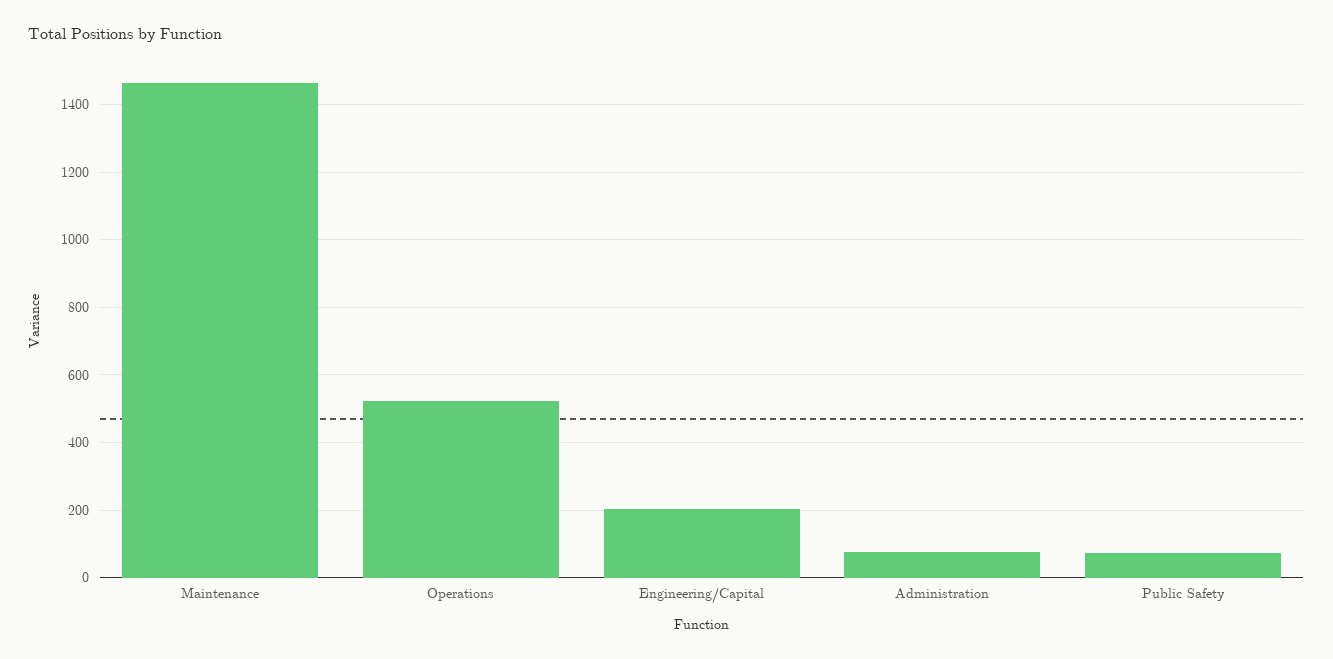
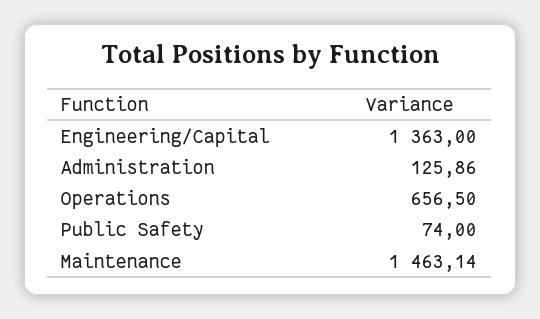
  {
    "Maintenance": 1463.14,
-   "Operations": 520,
+   "Operations": 656.5,
-   "Engineering/Capital": 200,
+   "Engineering/Capital": 1363,
-   "Administration": 80,
+   "Administration": 125.86,
    "Public Safety": 74
  }

